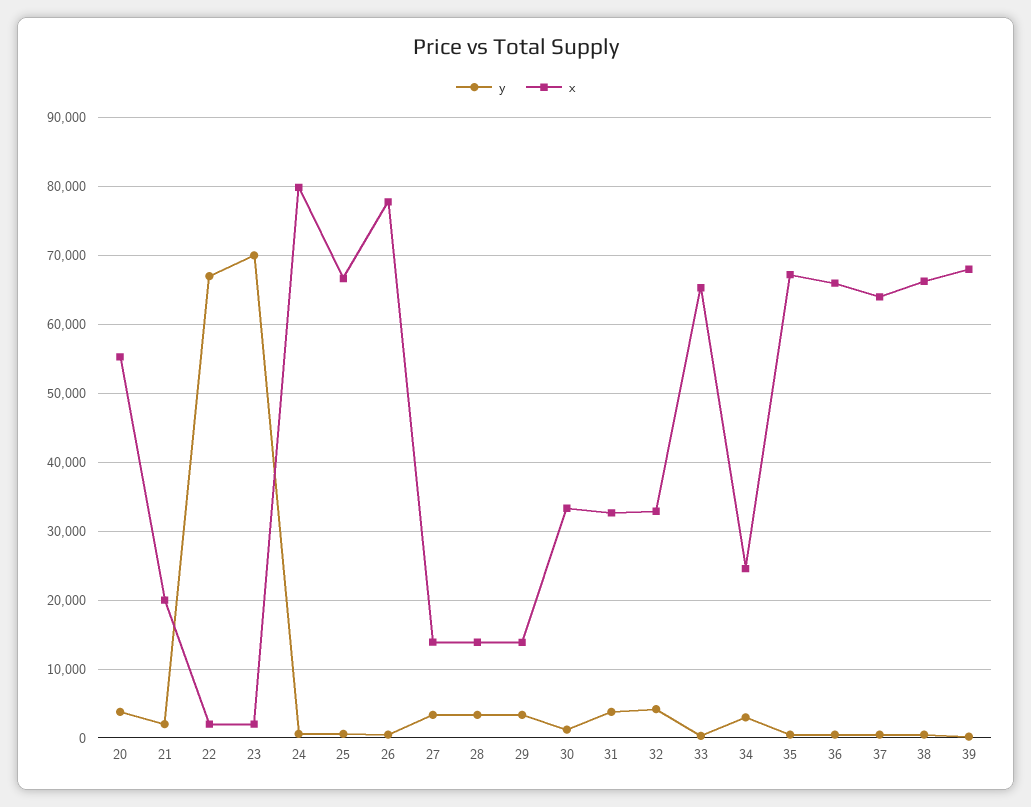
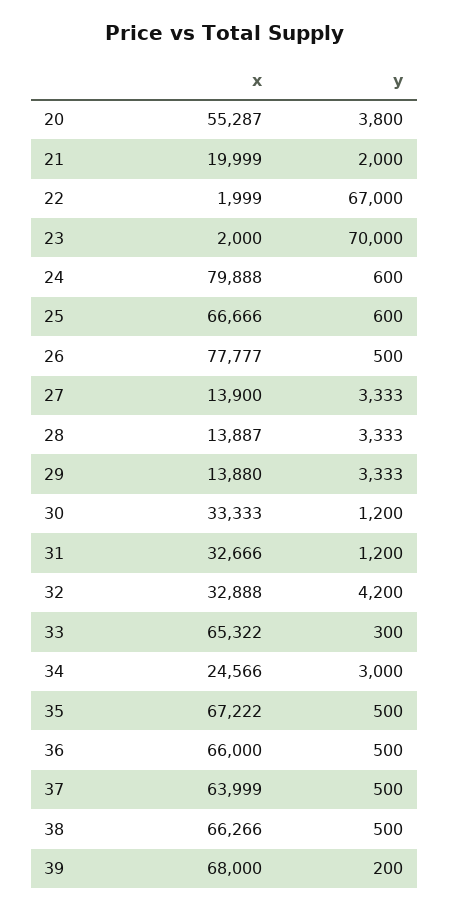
  {
    "y": {
      "20": 3800,
      "21": 2000,
      "22": 67000,
      "23": 70000,
      "24": 600,
      "25": 600,
      "26": 500,
      "27": 3333,
      "28": 3333,
      "29": 3333,
      "30": 1200,
-     "31": 4000,
+     "31": 1200,
      "32": 4200,
      "33": 300,
      "34": 3000,
      "35": 500,
      "36": 500,
      "37": 500,
      "38": 500,
      "39": 200
    },
    "x": {
      "20": 55287,
      "21": 19999,
      "22": 1999,
      "23": 2000,
      "24": 79888,
      "25": 66666,
      "26": 77777,
      "27": 13900,
      "28": 13887,
      "29": 13880,
      "30": 33333,
      "31": 32666,
      "32": 32888,
      "33": 65322,
      "34": 24566,
      "35": 67222,
      "36": 66000,
      "37": 63999,
      "38": 66266,
      "39": 68000
    }
  }

